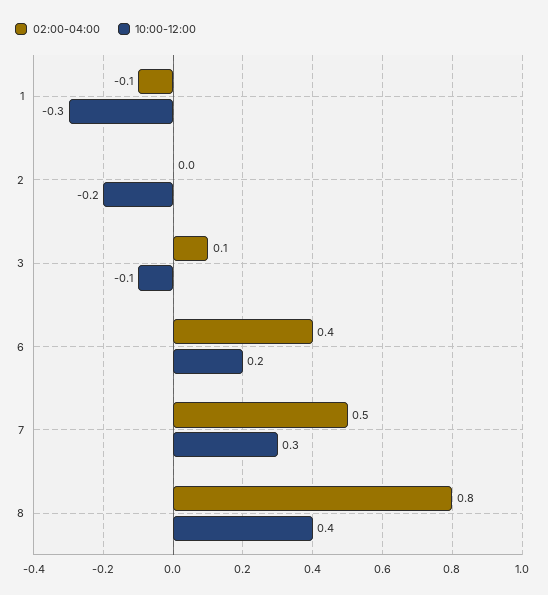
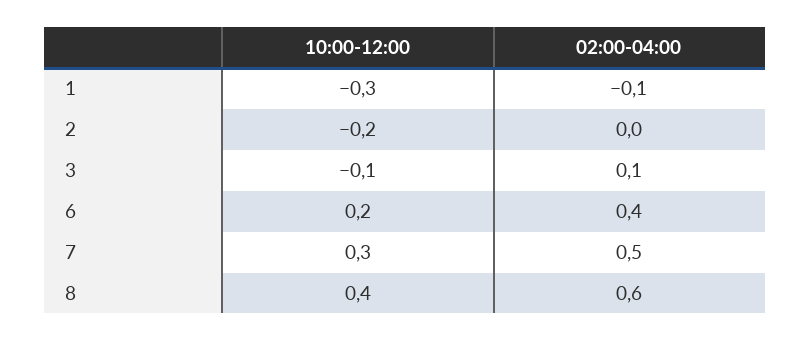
  {
    "02:00-04:00": {
      "1": -0.1,
      "2": 0,
      "3": 0.1,
      "6": 0.4,
      "7": 0.5,
-     "8": 0.8
+     "8": 0.6
    },
    "10:00-12:00": {
      "1": -0.3,
      "2": -0.2,
      "3": -0.1,
      "6": 0.2,
      "7": 0.3,
      "8": 0.4
    }
  }

